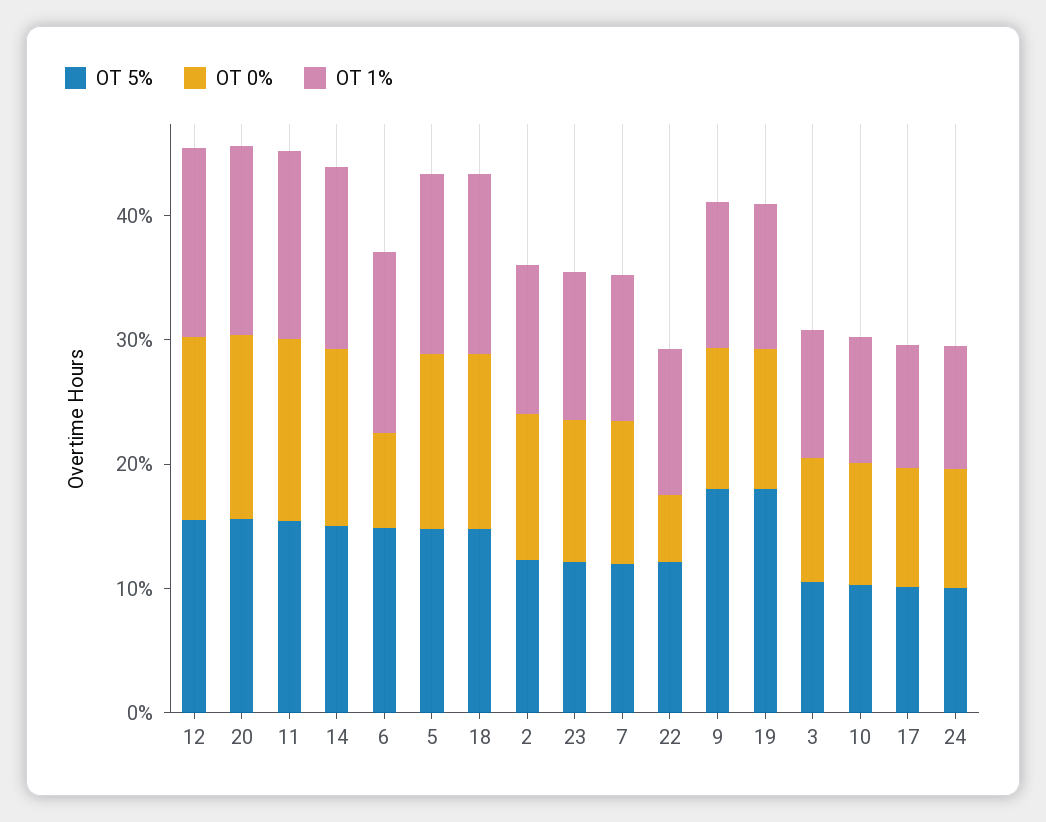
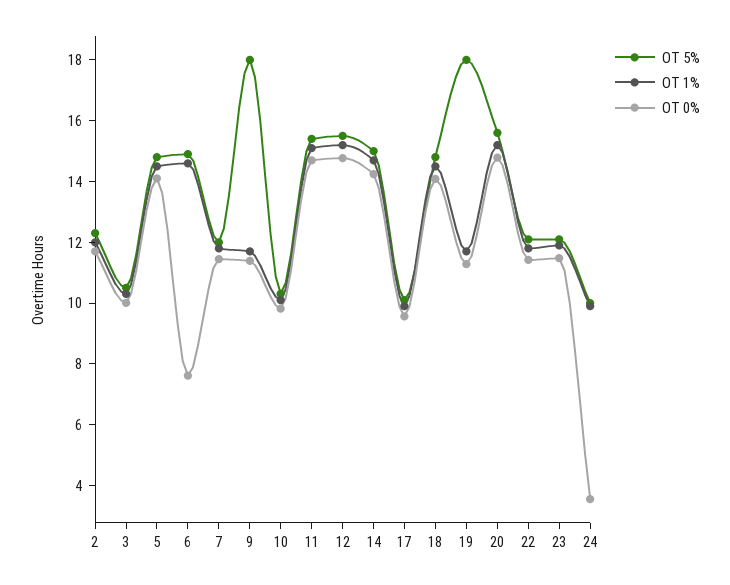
  {
    "OT 5%": {
      "12": 15.5,
      "20": 15.5,
      "11": 15.5,
      "14": 15,
      "6": 15,
      "5": 15,
      "18": 15,
      "2": 12.5,
      "23": 12,
      "7": 12,
      "22": 12,
      "9": 18,
      "19": 18,
      "3": 10.5,
      "10": 10.5,
      "17": 10,
      "24": 10
    },
    "OT 0%": {
      "12": 15,
      "20": 15,
      "11": 14.5,
      "14": 14,
      "6": 7.5,
      "5": 14,
      "18": 14,
      "2": 11.5,
      "23": 11.5,
      "7": 11.5,
-     "22": 6,
+     "22": 11.5,
      "9": 11.5,
      "19": 11.5,
      "3": 10,
      "10": 10,
      "17": 9.5,
-     "24": 10
+     "24": 3.5
    },
    "OT 1%": {
      "12": 15,
      "20": 15,
      "11": 15,
      "14": 14.5,
      "6": 14.5,
      "5": 14.5,
      "18": 14.5,
      "2": 12,
      "23": 12,
      "7": 12,
      "22": 12,
      "9": 11.5,
      "19": 11.5,
      "3": 10.5,
      "10": 10,
      "17": 10,
      "24": 10
    }
  }

